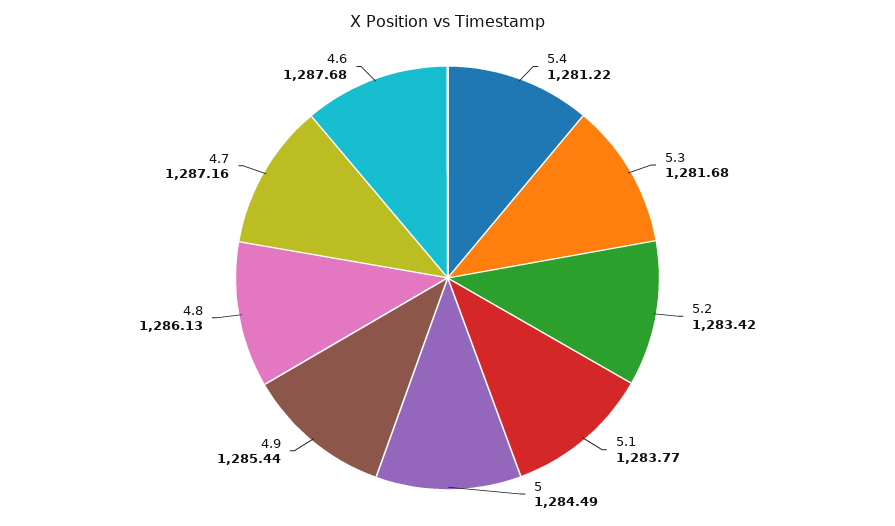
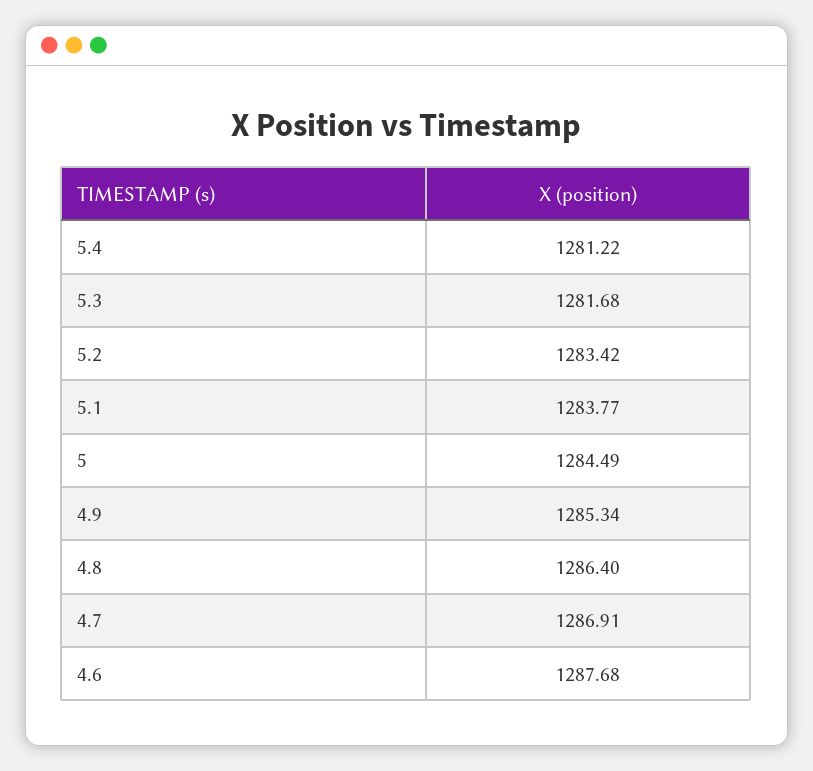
  {
    "5.4": 1281.22,
    "5.3": 1281.68,
    "5.2": 1283.42,
    "5.1": 1283.77,
    "5": 1284.49,
-   "4.9": 1285.44,
+   "4.9": 1285.34,
-   "4.8": 1286.13,
+   "4.8": 1286.4,
-   "4.7": 1287.16,
+   "4.7": 1286.91,
    "4.6": 1287.68
  }

